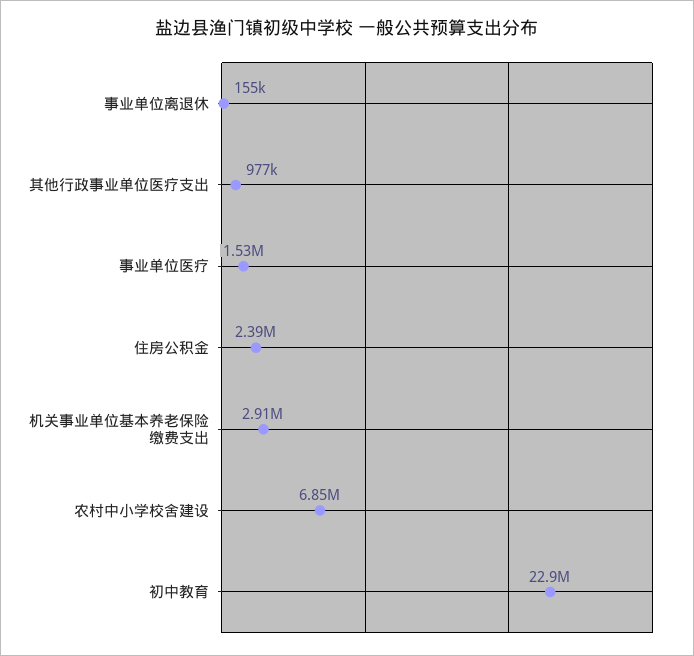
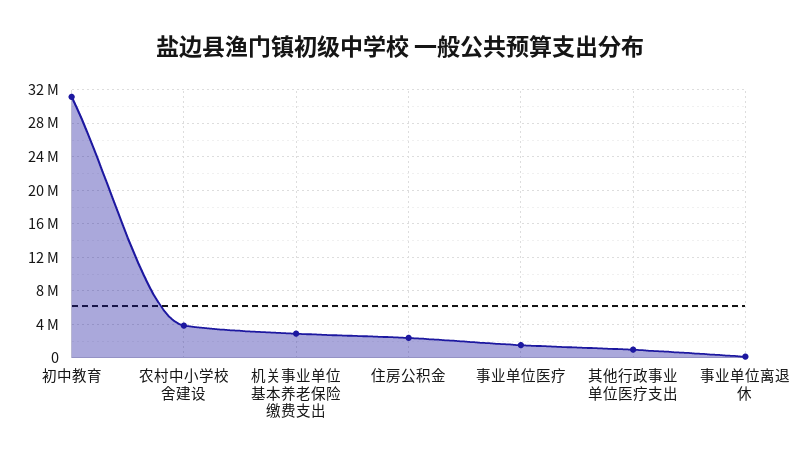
  {
    "事业单位离退休": 155000,
    "其他行政事业单位医疗支出": 977000,
    "事业单位医疗": 1530000,
    "住房公积金": 2390000,
    "机关事业单位基本养老保险缴费支出": 2910000,
-   "农村中小学校舍建设": 6850000,
+   "农村中小学校舍建设": 4000000,
-   "初中教育": 22900000
+   "初中教育": 31000000
  }

